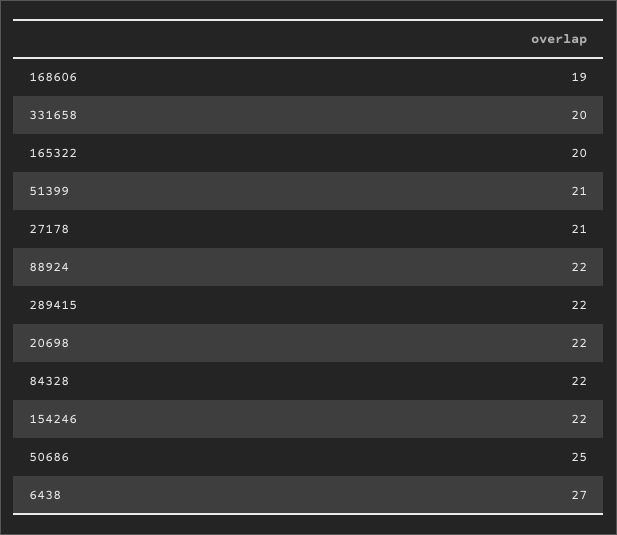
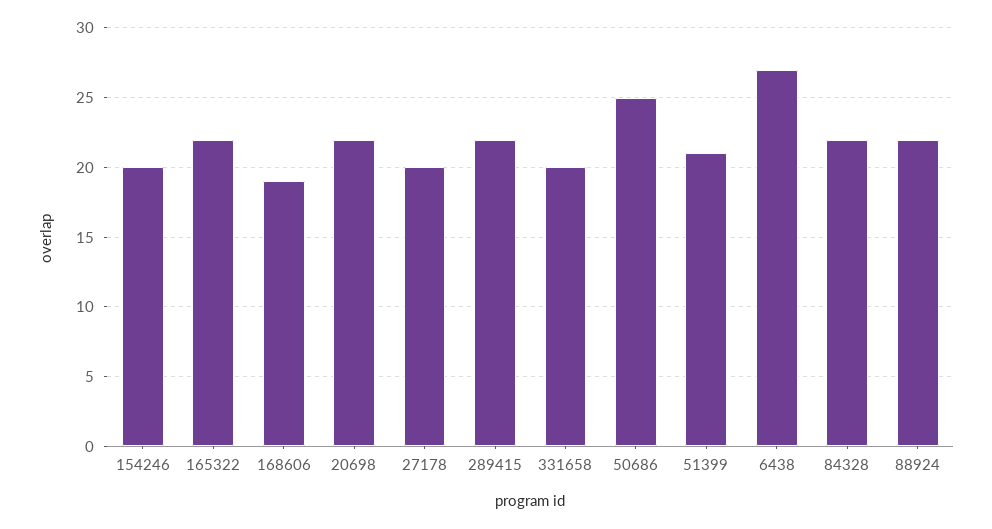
  {
    "168606": 19,
    "331658": 20,
-   "165322": 20,
+   "165322": 22,
    "51399": 21,
-   "27178": 21,
+   "27178": 20,
    "88924": 22,
    "289415": 22,
    "20698": 22,
    "84328": 22,
-   "154246": 22,
+   "154246": 20,
    "50686": 25,
    "6438": 27
  }

